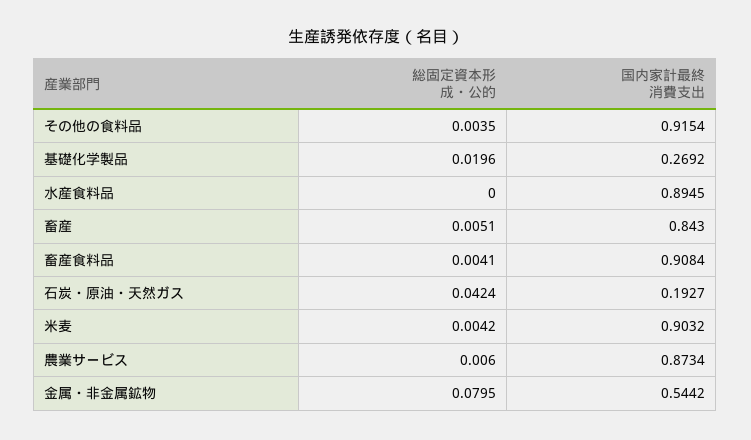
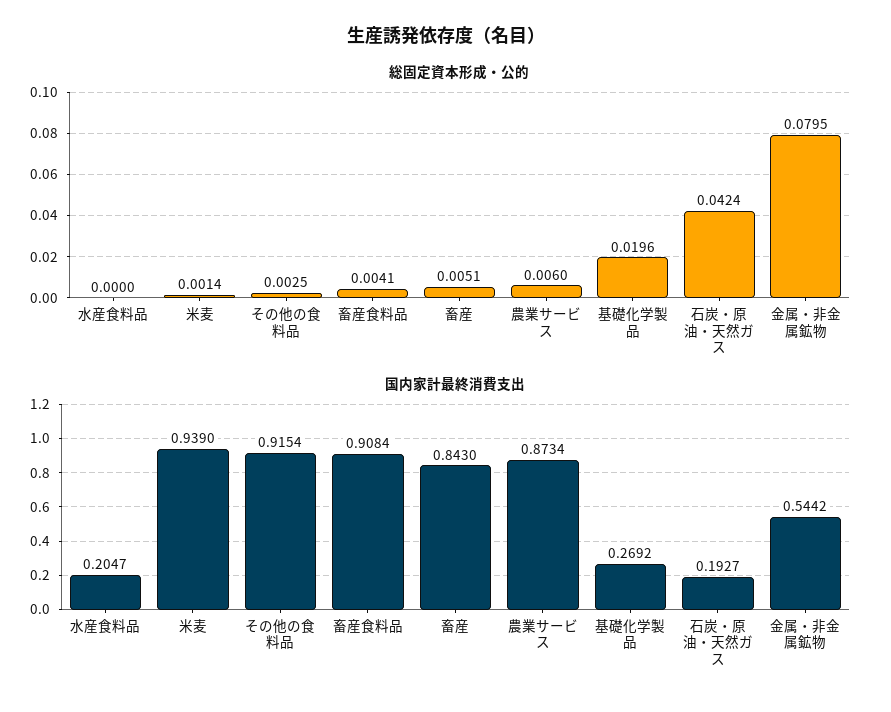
  {
    "総固定資本形成・公的": {
-     "その他の食料品": 0.0035,
+     "その他の食料品": 0.0025,
      "基礎化学製品": 0.0196,
      "水産食料品": 0,
      "畜産": 0.0051,
      "畜産食料品": 0.0041,
      "石炭・原油・天然ガス": 0.0424,
-     "米麦": 0.0042,
+     "米麦": 0.0014,
      "農業サービス": 0.006,
      "金属・非金属鉱物": 0.0795
    },
    "国内家計最終消費支出": {
      "その他の食料品": 0.9154,
      "基礎化学製品": 0.2692,
-     "水産食料品": 0.8945,
+     "水産食料品": 0.2047,
      "畜産": 0.843,
      "畜産食料品": 0.9084,
      "石炭・原油・天然ガス": 0.1927,
-     "米麦": 0.9032,
+     "米麦": 0.939,
      "農業サービス": 0.8734,
      "金属・非金属鉱物": 0.5442
    }
  }

